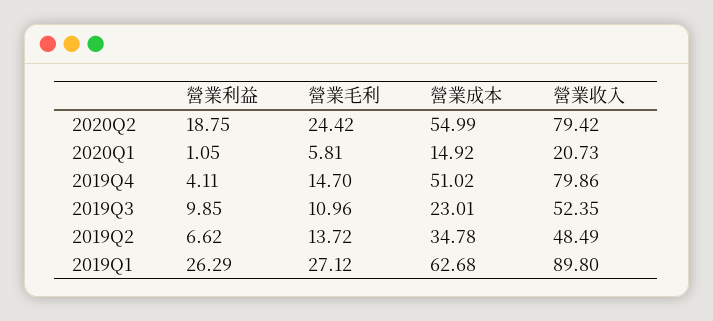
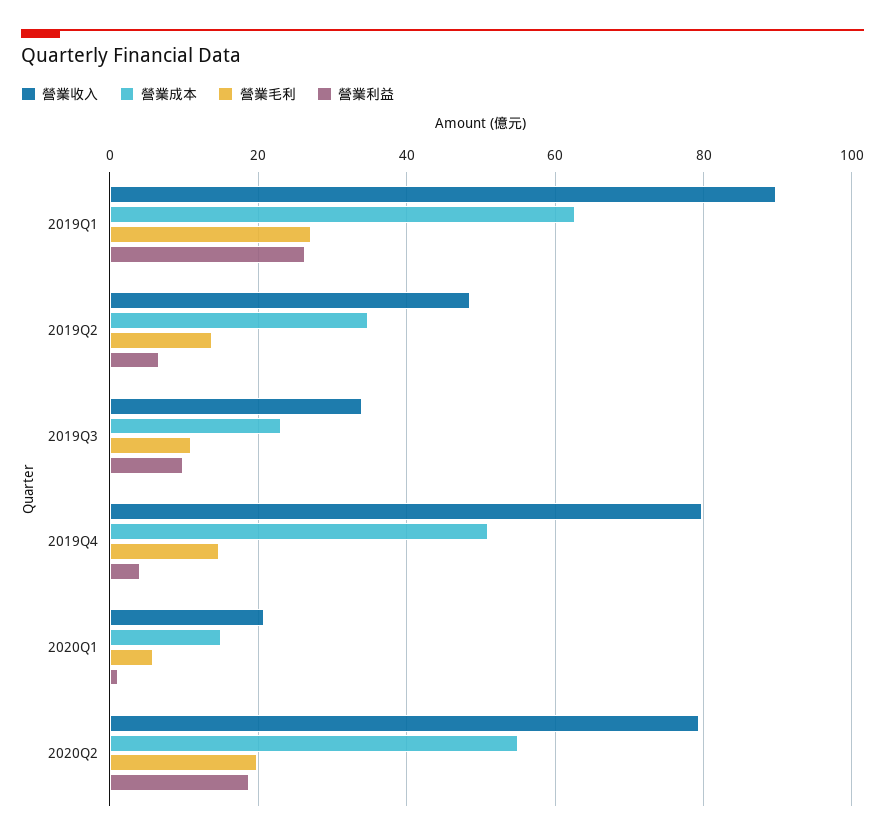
  {
    "營業利益": {
      "2020Q2": 18.75,
      "2020Q1": 1.05,
      "2019Q4": 4.11,
      "2019Q3": 9.85,
      "2019Q2": 6.62,
      "2019Q1": 26.29
    },
    "營業毛利": {
-     "2020Q2": 24.42,
+     "2020Q2": 20,
      "2020Q1": 5.81,
      "2019Q4": 14.7,
      "2019Q3": 10.96,
      "2019Q2": 13.72,
      "2019Q1": 27.12
    },
    "營業成本": {
      "2020Q2": 54.99,
      "2020Q1": 14.92,
      "2019Q4": 51.02,
      "2019Q3": 23.01,
      "2019Q2": 34.78,
      "2019Q1": 62.68
    },
    "營業收入": {
      "2020Q2": 79.42,
      "2020Q1": 20.73,
      "2019Q4": 79.86,
-     "2019Q3": 52.35,
+     "2019Q3": 34,
      "2019Q2": 48.49,
      "2019Q1": 89.8
    }
  }

